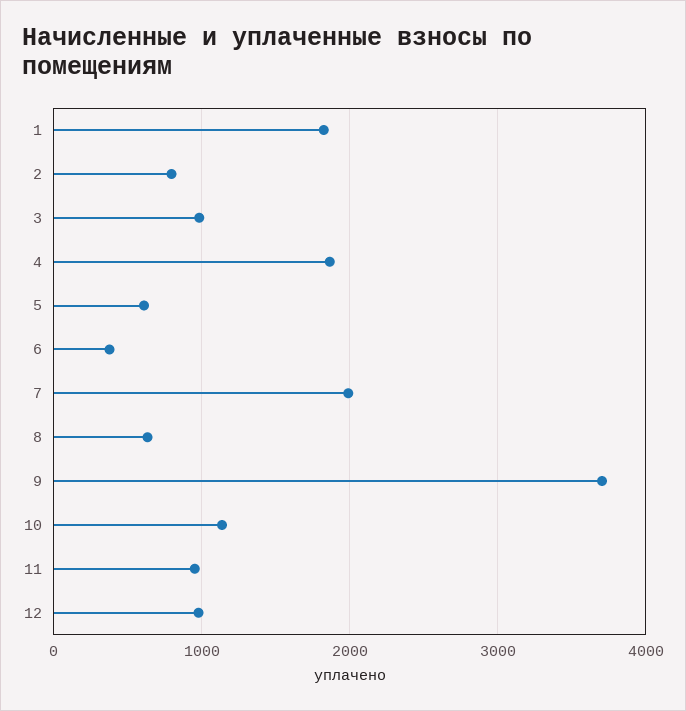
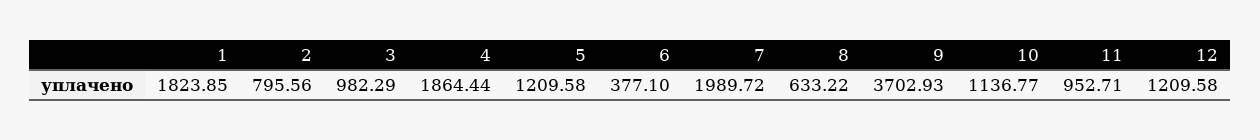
  {
    "1": 1823.85,
    "2": 795.56,
    "3": 982.29,
    "4": 1864.44,
-   "5": 600,
+   "5": 1209.58,
    "6": 377.1,
    "7": 1989.72,
    "8": 633.22,
    "9": 3702.93,
    "10": 1136.77,
    "11": 952.71,
-   "12": 1000
+   "12": 1209.58
  }

